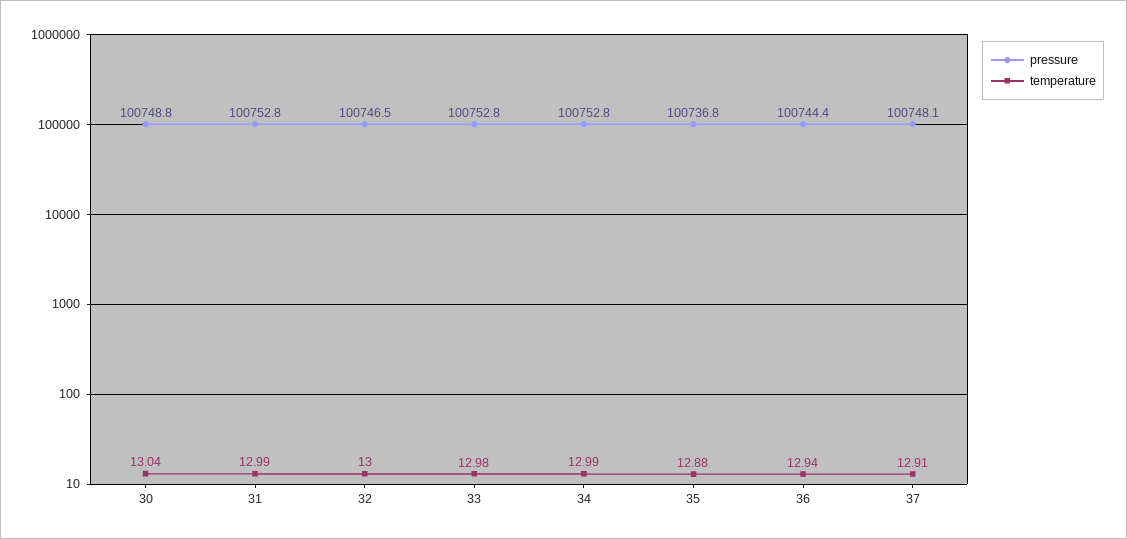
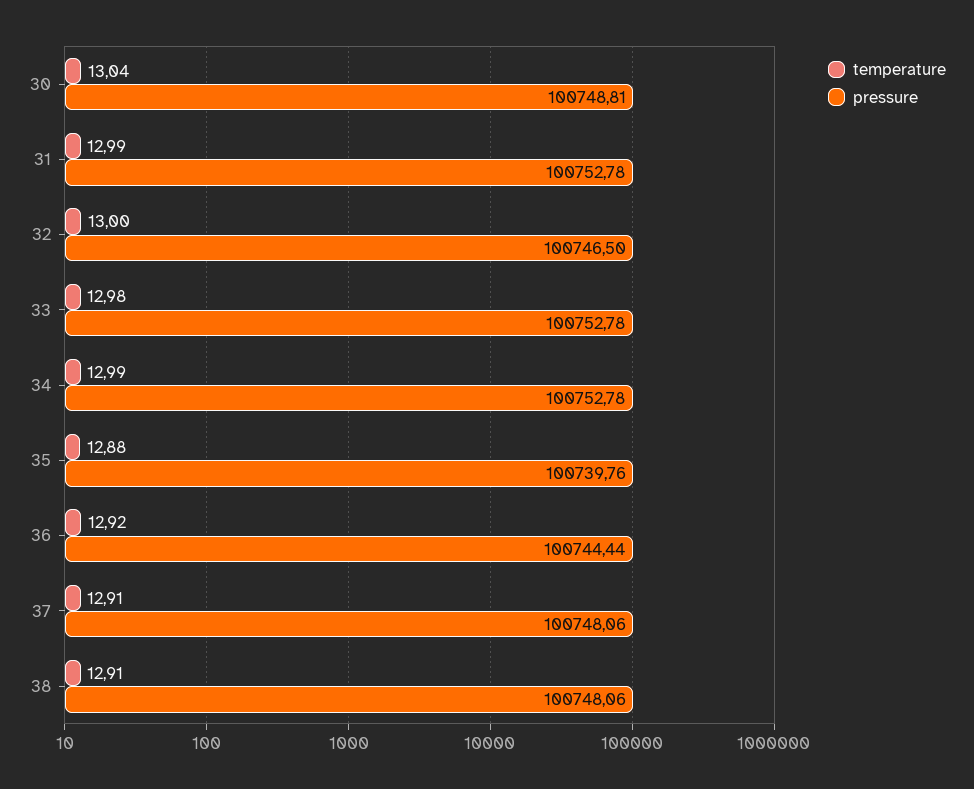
  {
    "pressure": {
      "30": 100748.81,
      "31": 100752.78,
      "32": 100746.5,
      "33": 100752.78,
      "34": 100752.78,
-     "35": 100736.8,
+     "35": 100739.76,
      "36": 100744.44,
-     "37": 100748.06
+     "37": 100748.06,
+     "38": 100748.06
    },
    "temperature": {
      "30": 13.04,
      "31": 12.99,
      "32": 13,
      "33": 12.98,
      "34": 12.99,
      "35": 12.88,
-     "36": 12.94,
+     "36": 12.92,
-     "37": 12.91
+     "37": 12.91,
+     "38": 12.91
    }
  }

